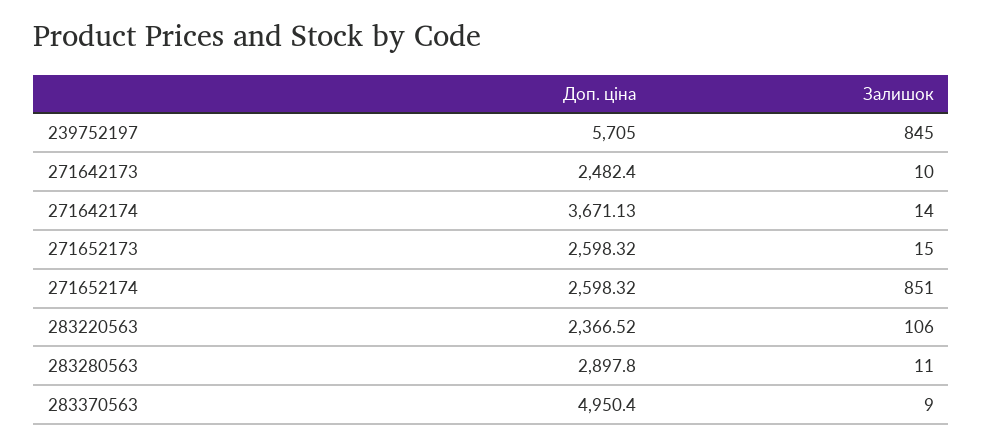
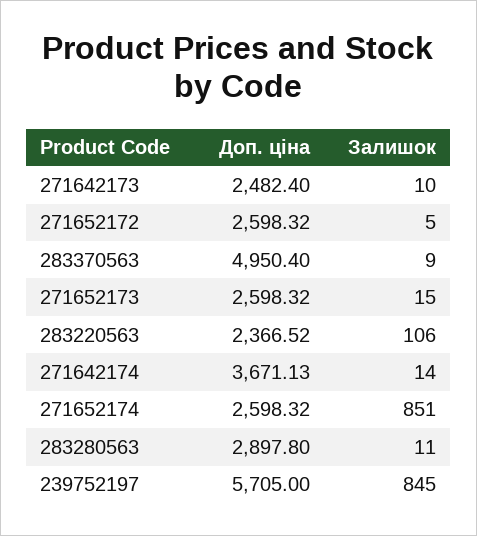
  {
    "Доп. ціна": {
      "239752197": 5705,
      "271642173": 2482.4,
      "271642174": 3671.13,
      "271652173": 2598.32,
      "271652174": 2598.32,
      "283220563": 2366.52,
      "283280563": 2897.8,
-     "283370563": 4950.4
+     "283370563": 4950.4,
+     "271652172": 2598.32
    },
    "Залишок": {
      "239752197": 845,
      "271642173": 10,
      "271642174": 14,
      "271652173": 15,
      "271652174": 851,
      "283220563": 106,
      "283280563": 11,
-     "283370563": 9
+     "283370563": 9,
+     "271652172": 5
    }
  }

